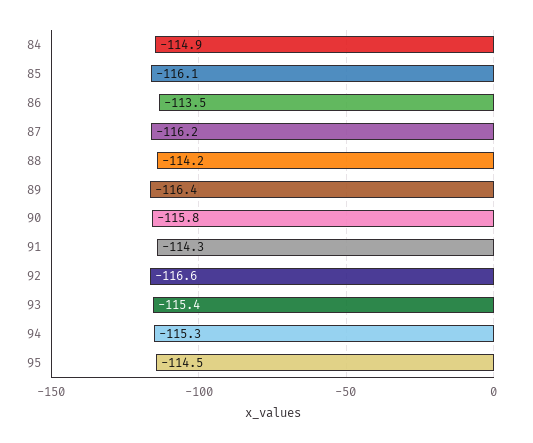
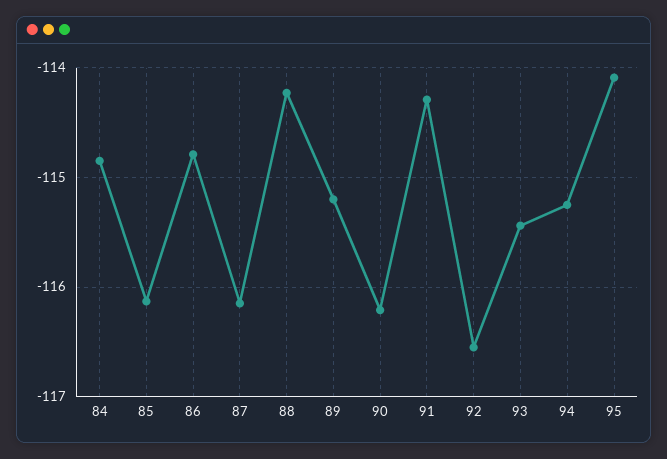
  {
    "84": -114.9,
    "85": -116.1,
-   "86": -113.5,
+   "86": -114.8,
    "87": -116.2,
    "88": -114.2,
-   "89": -116.4,
+   "89": -115.2,
-   "90": -115.8,
+   "90": -116.2,
    "91": -114.3,
    "92": -116.6,
    "93": -115.4,
    "94": -115.3,
-   "95": -114.5
+   "95": -114.1
  }

